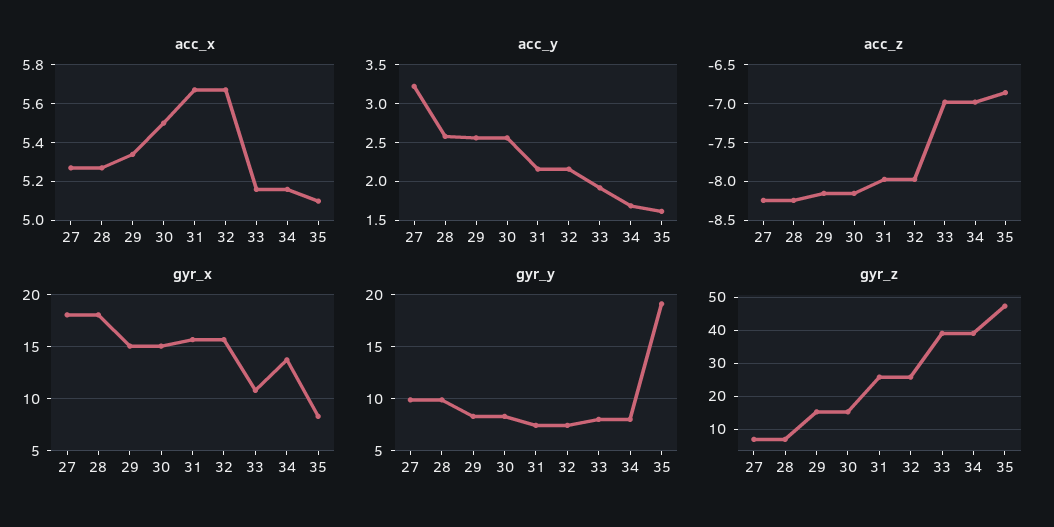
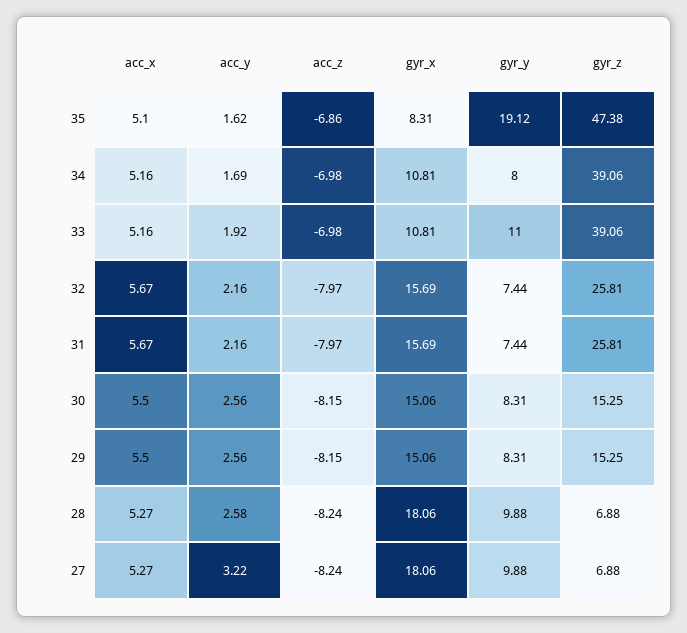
  {
    "acc_x": {
      "27": 5.27,
      "28": 5.27,
-     "29": 5.35,
+     "29": 5.5,
      "30": 5.5,
      "31": 5.67,
      "32": 5.67,
      "33": 5.16,
      "34": 5.16,
      "35": 5.1
    },
    "acc_y": {
      "27": 3.22,
      "28": 2.58,
      "29": 2.56,
      "30": 2.56,
      "31": 2.16,
      "32": 2.16,
      "33": 1.92,
      "34": 1.69,
      "35": 1.62
    },
    "acc_z": {
      "27": -8.24,
      "28": -8.24,
      "29": -8.15,
      "30": -8.15,
      "31": -7.97,
      "32": -7.97,
      "33": -6.98,
      "34": -6.98,
      "35": -6.86
    },
    "gyr_x": {
      "27": 18.06,
      "28": 18.06,
      "29": 15.06,
      "30": 15.06,
      "31": 15.69,
      "32": 15.69,
      "33": 10.81,
-     "34": 14,
+     "34": 10.81,
      "35": 8.31
    },
    "gyr_y": {
      "27": 9.88,
      "28": 9.88,
      "29": 8.31,
      "30": 8.31,
      "31": 7.44,
      "32": 7.44,
-     "33": 8,
+     "33": 11,
      "34": 8,
      "35": 19.12
    },
    "gyr_z": {
      "27": 6.88,
      "28": 6.88,
      "29": 15.25,
      "30": 15.25,
      "31": 25.81,
      "32": 25.81,
      "33": 39.06,
      "34": 39.06,
      "35": 47.38
    }
  }

